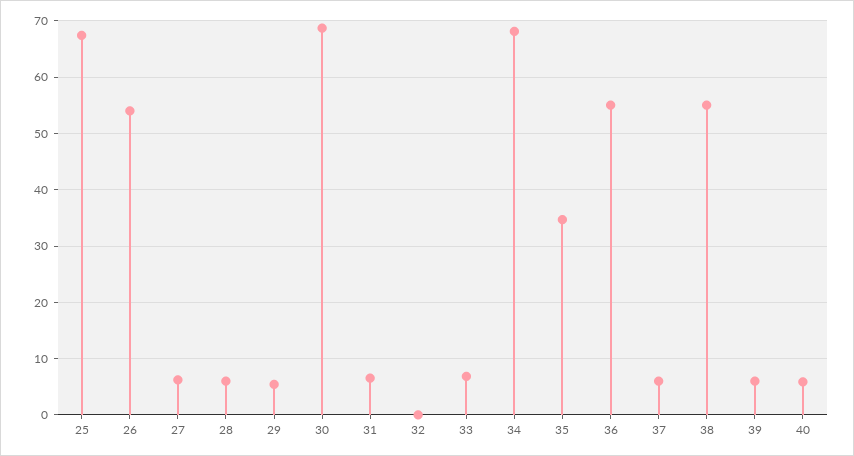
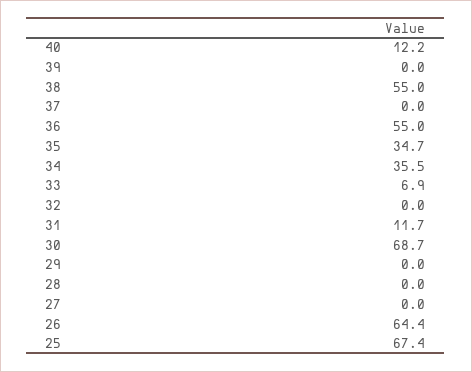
  {
    "25": 67.4,
-   "26": 54,
+   "26": 64.4,
-   "27": 6,
+   "27": 0,
-   "28": 6,
+   "28": 0,
-   "29": 6,
+   "29": 0,
    "30": 68.7,
-   "31": 6,
+   "31": 11.7,
    "32": 0,
    "33": 6.9,
-   "34": 68,
+   "34": 35.5,
    "35": 34.7,
    "36": 55,
-   "37": 6,
+   "37": 0,
    "38": 55,
-   "39": 6,
+   "39": 0,
-   "40": 6
+   "40": 12.2
  }

